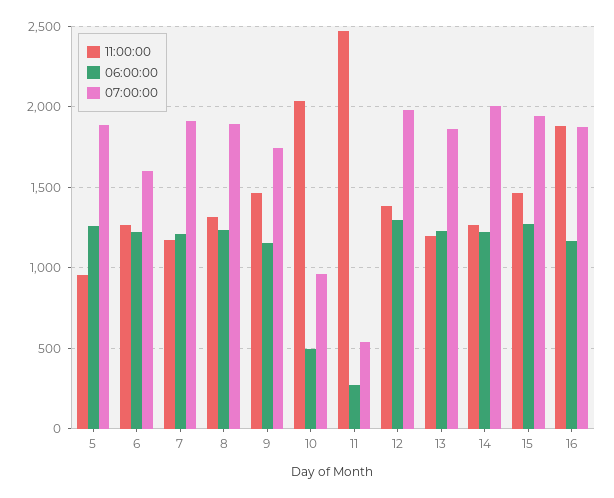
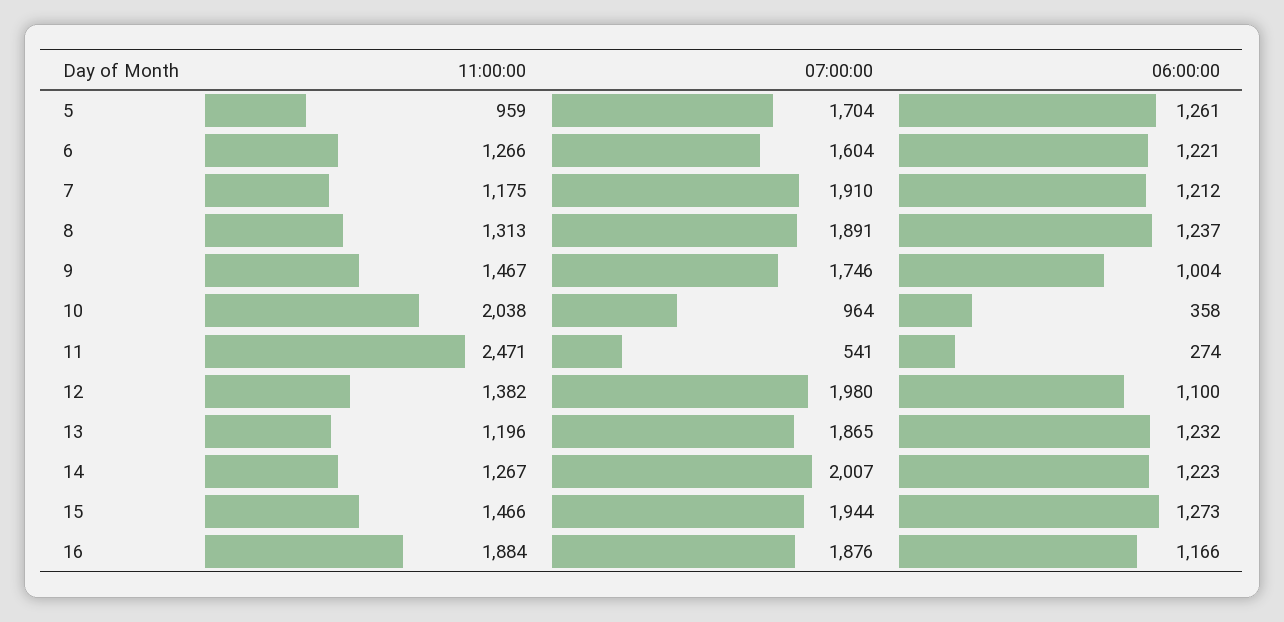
  {
    "11:00:00": {
      "5": 959,
      "6": 1266,
      "7": 1175,
      "8": 1313,
      "9": 1467,
      "10": 2038,
      "11": 2471,
      "12": 1382,
      "13": 1196,
      "14": 1267,
      "15": 1466,
      "16": 1884
    },
    "06:00:00": {
      "5": 1261,
      "6": 1221,
      "7": 1212,
      "8": 1237,
-     "9": 1150,
+     "9": 1004,
-     "10": 500,
+     "10": 358,
      "11": 274,
-     "12": 1300,
+     "12": 1100,
      "13": 1232,
      "14": 1223,
      "15": 1273,
      "16": 1166
    },
    "07:00:00": {
-     "5": 1900,
+     "5": 1704,
      "6": 1604,
      "7": 1910,
      "8": 1891,
      "9": 1746,
      "10": 964,
      "11": 541,
      "12": 1980,
      "13": 1865,
      "14": 2007,
      "15": 1944,
      "16": 1876
    }
  }

